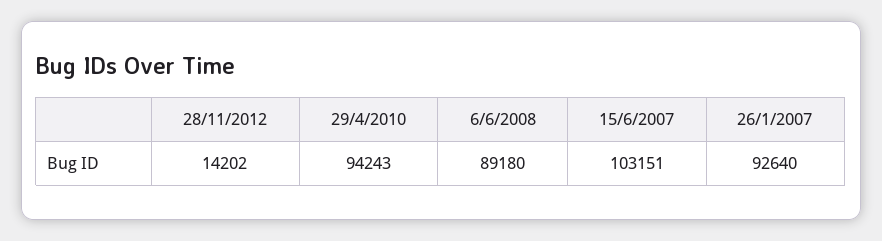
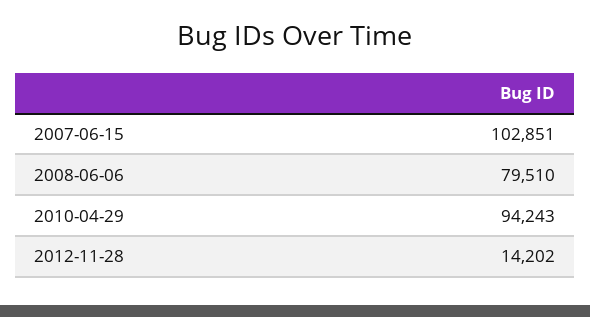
  {
    "28/11/2012": 14202,
    "29/4/2010": 94243,
-   "6/6/2008": 89180,
+   "6/6/2008": 79510,
-   "15/6/2007": 103151,
+   "15/6/2007": 102851
-   "26/1/2007": 92640
  }

